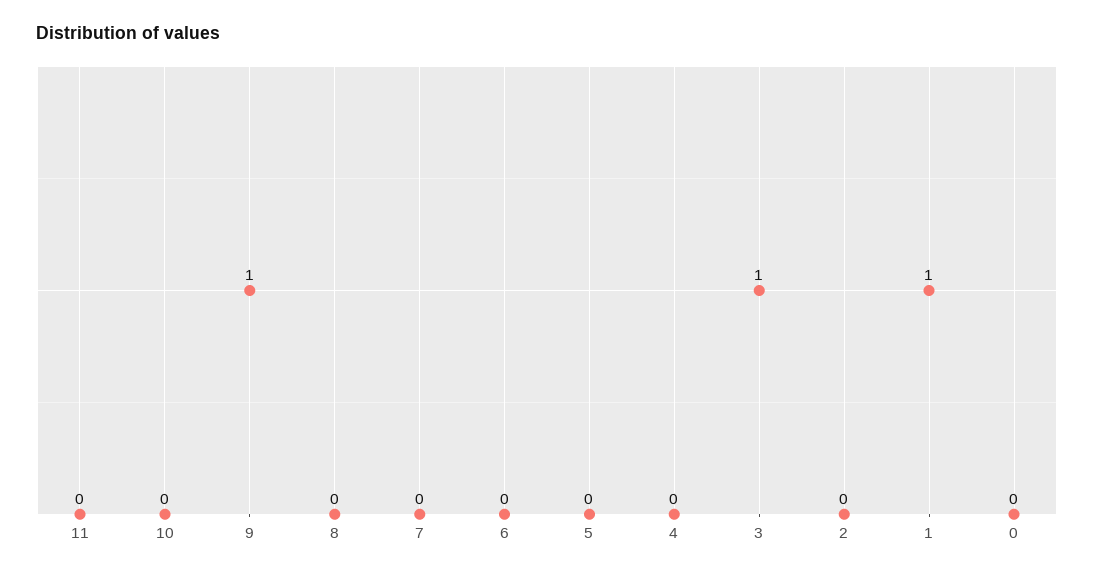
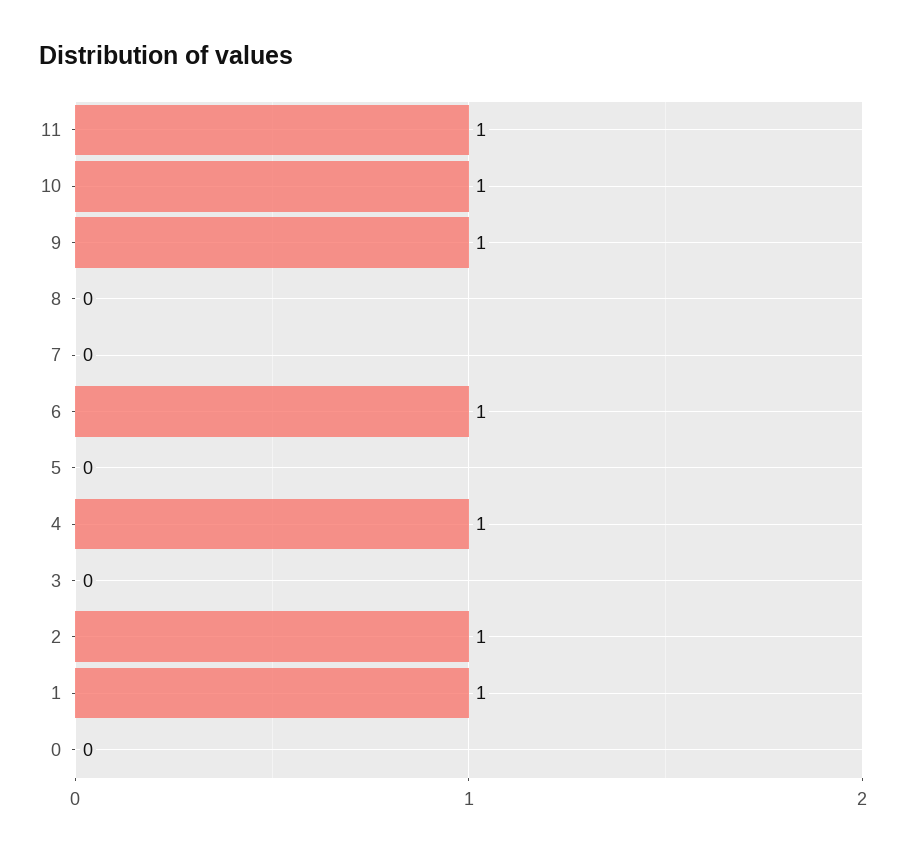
  {
-   "11": 0,
+   "11": 1,
-   "10": 0,
+   "10": 1,
    "9": 1,
    "8": 0,
    "7": 0,
-   "6": 0,
+   "6": 1,
    "5": 0,
-   "4": 0,
+   "4": 1,
-   "3": 1,
+   "3": 0,
-   "2": 0,
+   "2": 1,
    "1": 1,
    "0": 0
  }

